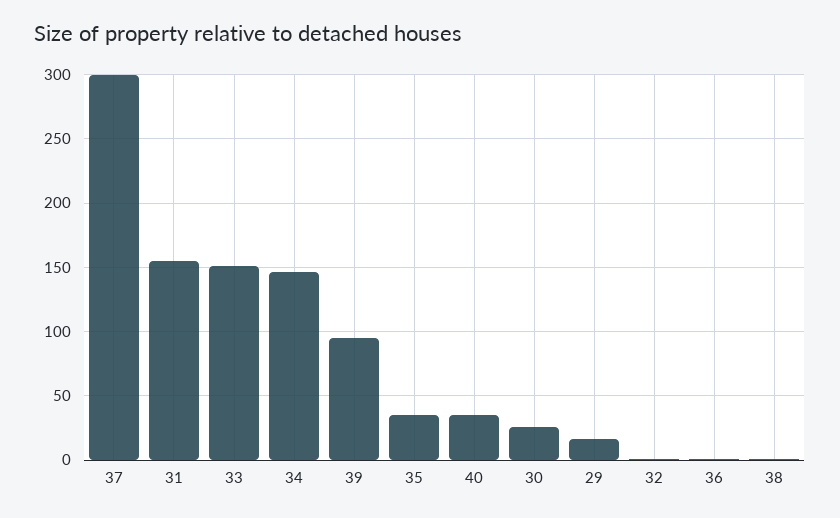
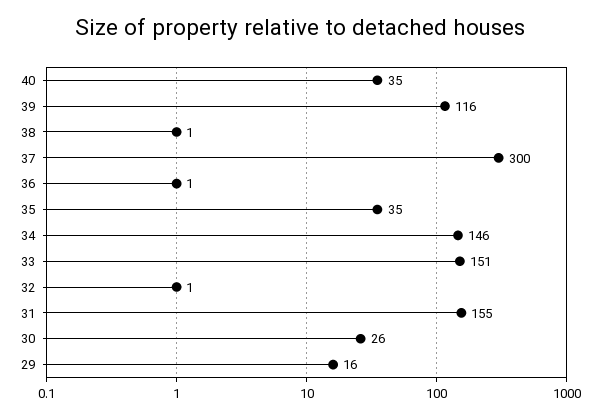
  {
    "37": 300,
    "31": 155,
    "33": 151,
    "34": 146,
-   "39": 95,
+   "39": 116,
    "35": 35,
    "40": 35,
    "30": 26,
    "29": 16,
    "32": 1,
    "36": 1,
    "38": 1
  }

